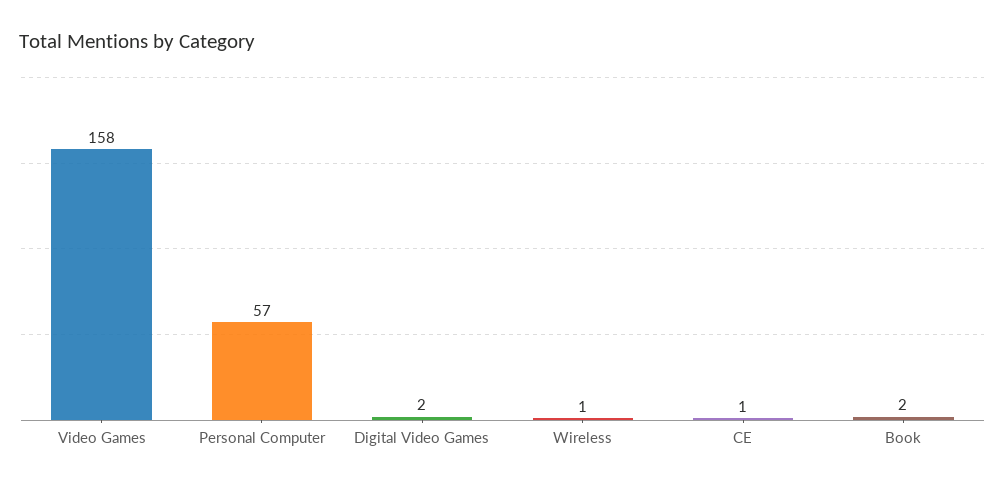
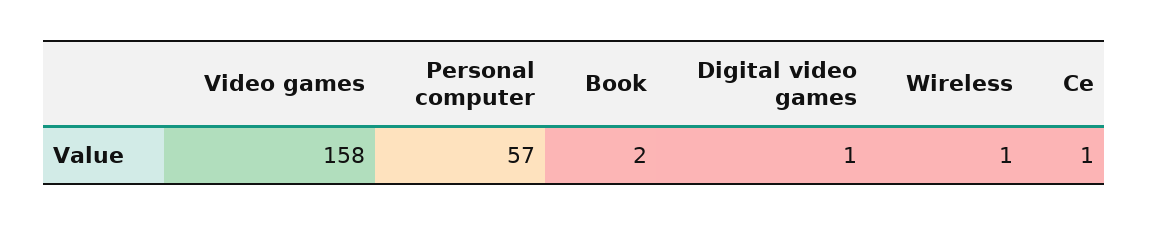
  {
    "Video Games": 158,
    "Personal Computer": 57,
-   "Digital Video Games": 2,
+   "Digital Video Games": 1,
    "Wireless": 1,
    "CE": 1,
    "Book": 2
  }

